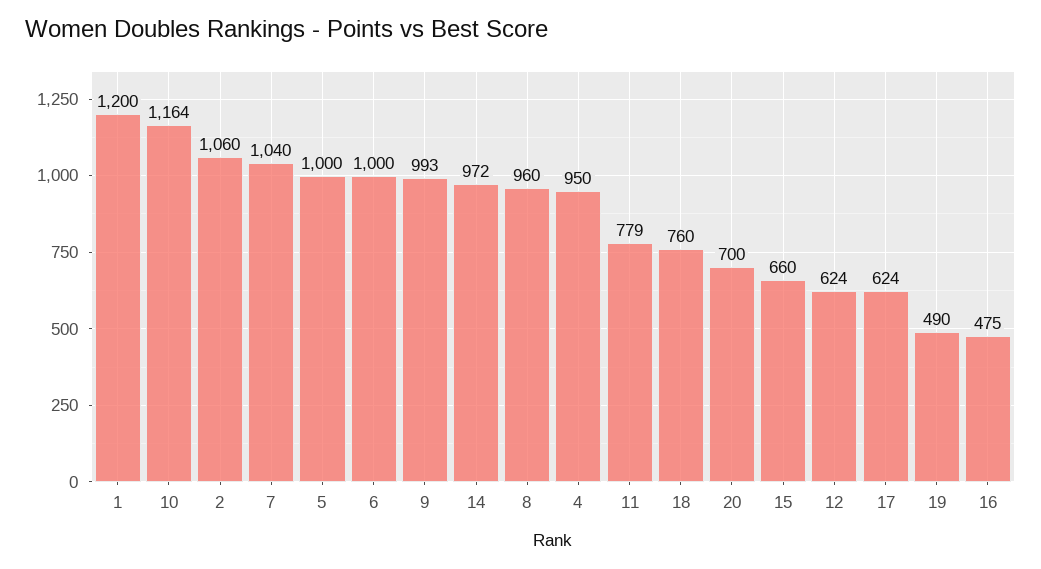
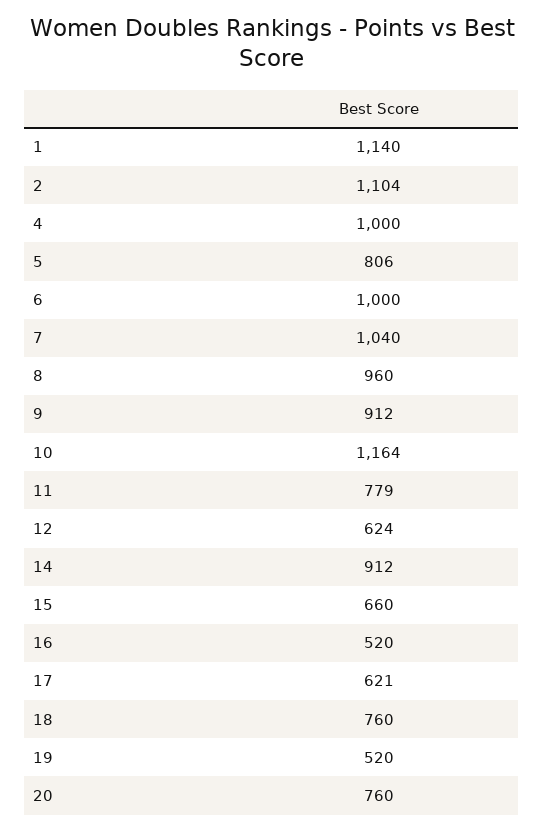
  {
-   "1": 1200,
+   "1": 1140,
    "10": 1164,
-   "2": 1060,
+   "2": 1104,
    "7": 1040,
-   "5": 1000,
+   "5": 806,
    "6": 1000,
-   "9": 993,
+   "9": 912,
-   "14": 972,
+   "14": 912,
    "8": 960,
-   "4": 950,
+   "4": 1000,
    "11": 779,
    "18": 760,
-   "20": 700,
+   "20": 760,
    "15": 660,
    "12": 624,
-   "17": 624,
+   "17": 621,
-   "19": 490,
+   "19": 520,
-   "16": 475
+   "16": 520
  }

